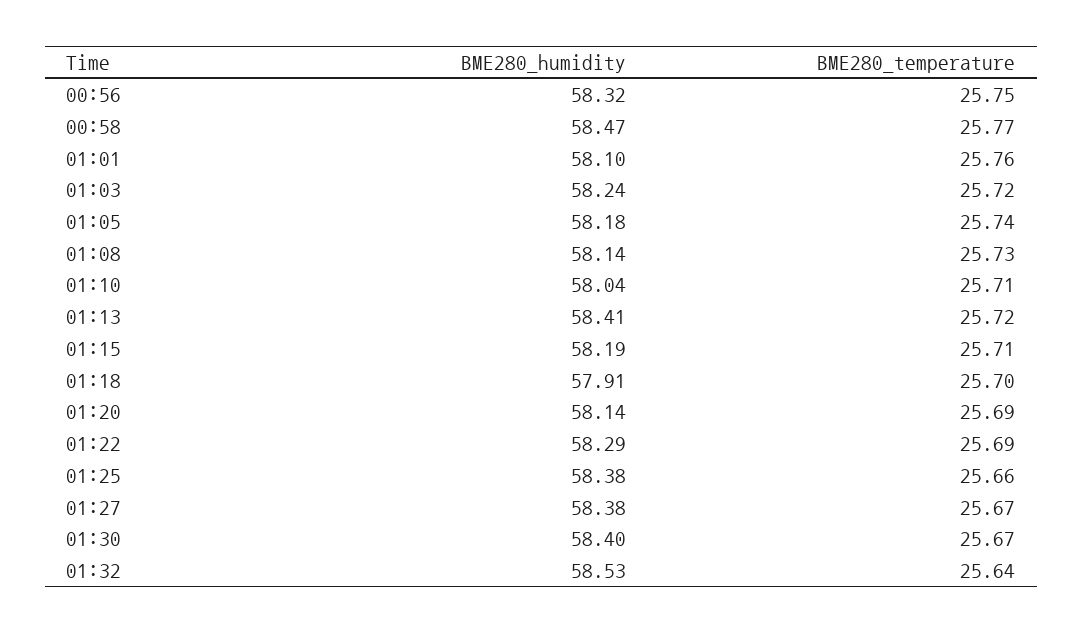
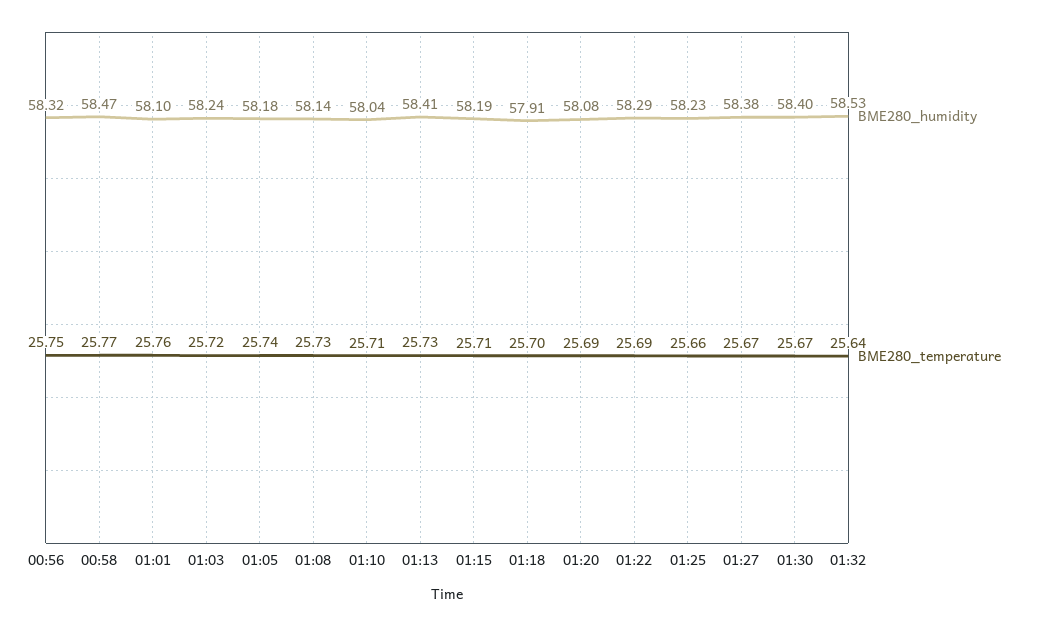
  {
    "BME280_humidity": {
      "00:56": 58.32,
      "00:58": 58.47,
      "01:01": 58.1,
      "01:03": 58.24,
      "01:05": 58.18,
      "01:08": 58.14,
      "01:10": 58.04,
      "01:13": 58.41,
      "01:15": 58.19,
      "01:18": 57.91,
-     "01:20": 58.14,
+     "01:20": 58.08,
      "01:22": 58.29,
-     "01:25": 58.38,
+     "01:25": 58.23,
      "01:27": 58.38,
      "01:30": 58.4,
      "01:32": 58.53
    },
    "BME280_temperature": {
      "00:56": 25.75,
      "00:58": 25.77,
      "01:01": 25.76,
      "01:03": 25.72,
      "01:05": 25.74,
      "01:08": 25.73,
      "01:10": 25.71,
-     "01:13": 25.72,
+     "01:13": 25.73,
      "01:15": 25.71,
      "01:18": 25.7,
      "01:20": 25.69,
      "01:22": 25.69,
      "01:25": 25.66,
      "01:27": 25.67,
      "01:30": 25.67,
      "01:32": 25.64
    }
  }

